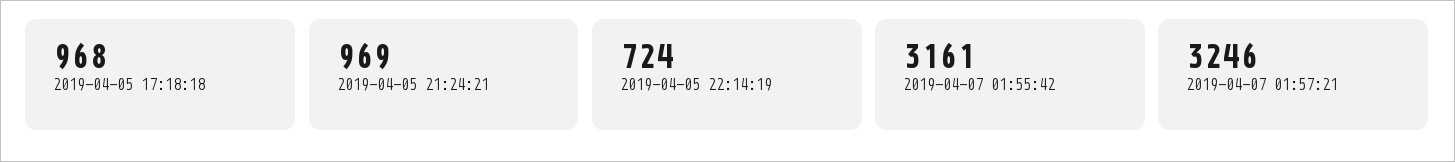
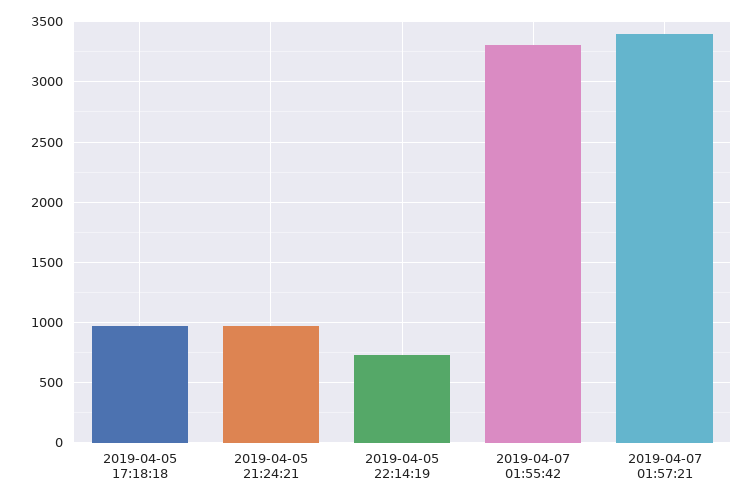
  {
    "2019-04-05 17:18:18": 968,
    "2019-04-05 21:24:21": 969,
    "2019-04-05 22:14:19": 724,
-   "2019-04-07 01:55:42": 3161,
+   "2019-04-07 01:55:42": 3300,
-   "2019-04-07 01:57:21": 3246
+   "2019-04-07 01:57:21": 3400
  }

